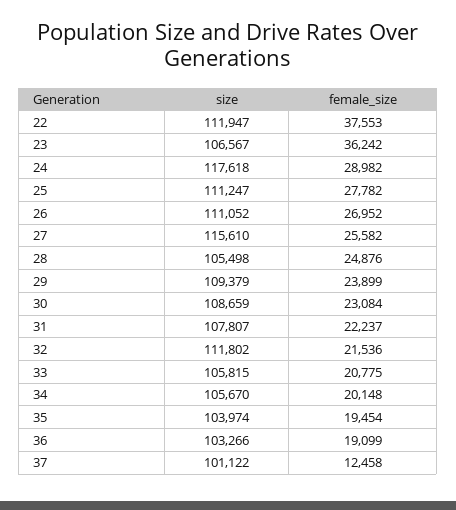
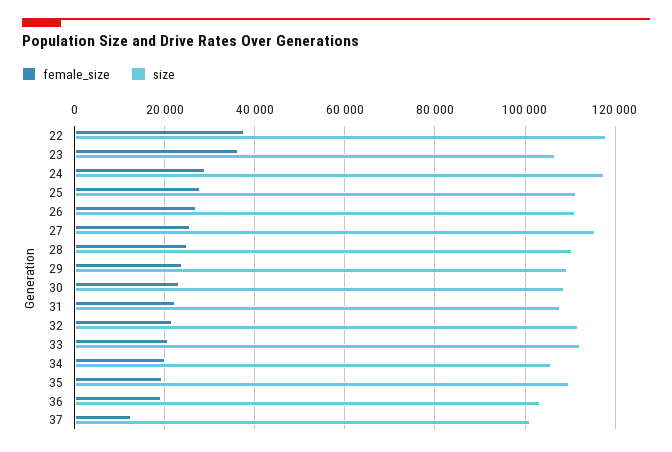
  {
    "size": {
-     "22": 111947,
+     "22": 118000,
      "23": 106567,
      "24": 117618,
      "25": 111247,
      "26": 111052,
      "27": 115610,
-     "28": 105498,
+     "28": 110000,
      "29": 109379,
      "30": 108659,
      "31": 107807,
      "32": 111802,
-     "33": 105815,
+     "33": 112000,
      "34": 105670,
-     "35": 103974,
+     "35": 110000,
      "36": 103266,
      "37": 101122
    },
    "female_size": {
      "22": 37553,
      "23": 36242,
      "24": 28982,
      "25": 27782,
      "26": 26952,
      "27": 25582,
      "28": 24876,
      "29": 23899,
      "30": 23084,
      "31": 22237,
      "32": 21536,
      "33": 20775,
      "34": 20148,
      "35": 19454,
      "36": 19099,
      "37": 12458
    }
  }

